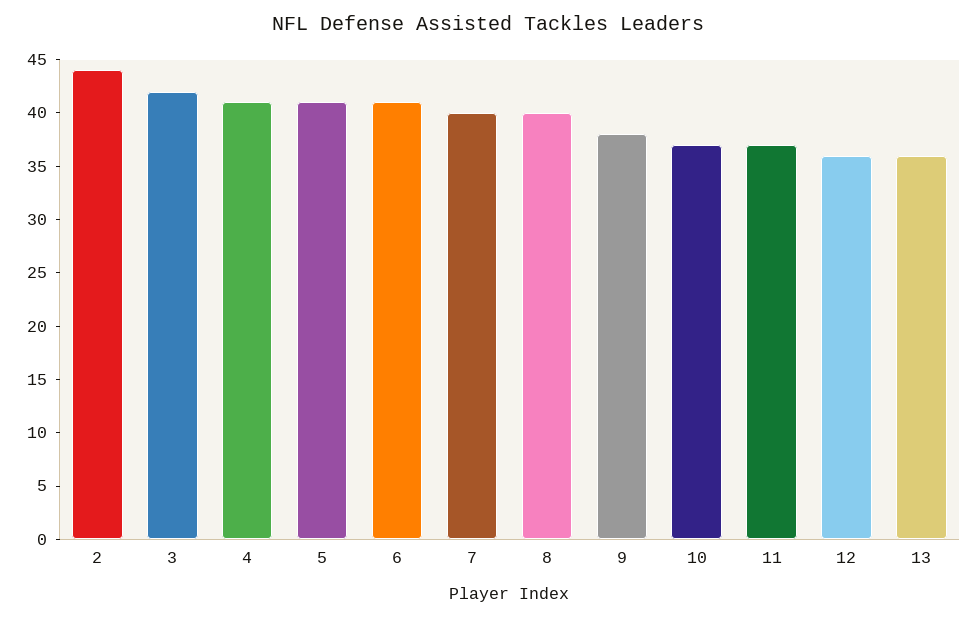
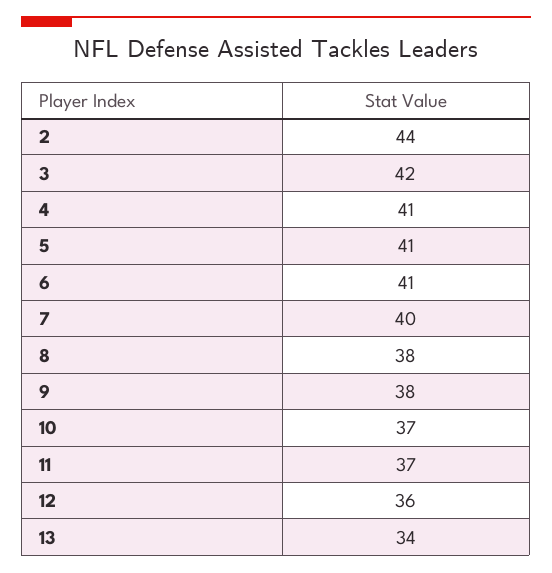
  {
    "2": 44,
    "3": 42,
    "4": 41,
    "5": 41,
    "6": 41,
    "7": 40,
-   "8": 40,
+   "8": 38,
    "9": 38,
    "10": 37,
    "11": 37,
    "12": 36,
-   "13": 36
+   "13": 34
  }

